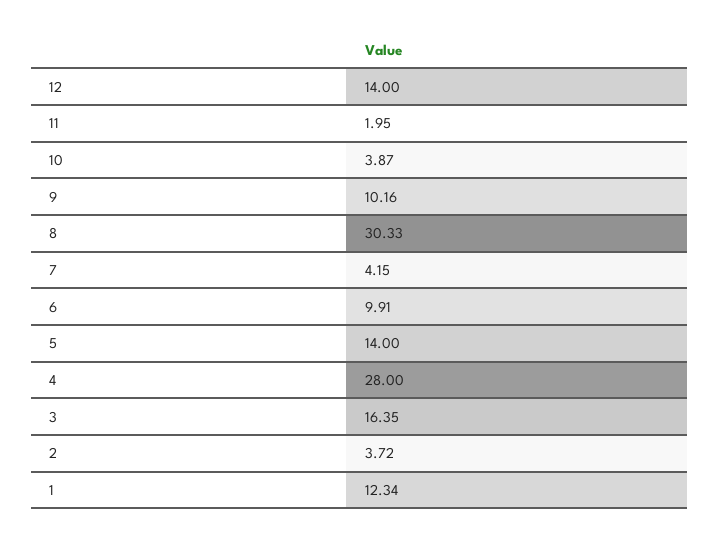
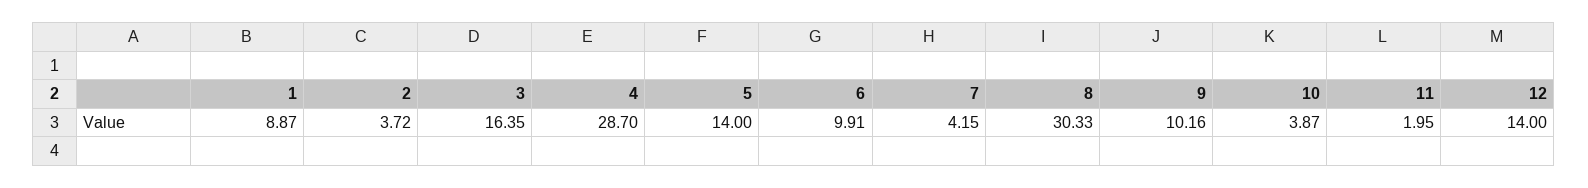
  {
    "12": 14,
    "11": 1.95,
    "10": 3.87,
    "9": 10.16,
    "8": 30.33,
    "7": 4.15,
    "6": 9.91,
    "5": 14,
-   "4": 28,
+   "4": 28.7,
    "3": 16.35,
    "2": 3.72,
-   "1": 12.34
+   "1": 8.87
  }

